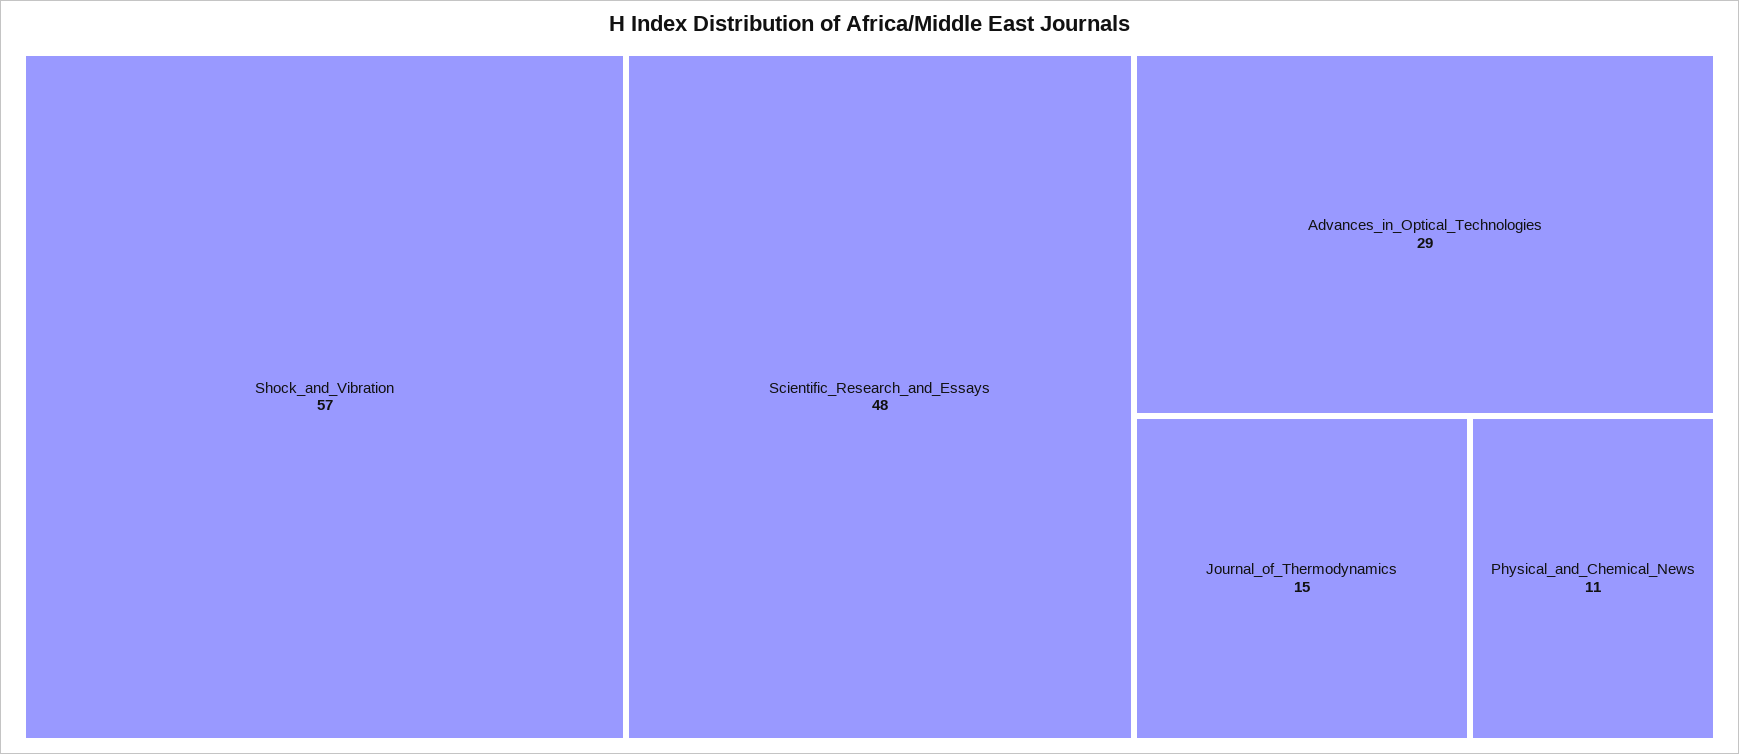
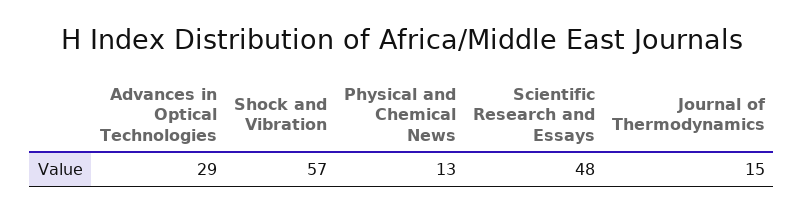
  {
    "Shock_and_Vibration": 57,
    "Scientific_Research_and_Essays": 48,
    "Advances_in_Optical_Technologies": 29,
    "Journal_of_Thermodynamics": 15,
-   "Physical_and_Chemical_News": 11
+   "Physical_and_Chemical_News": 13
  }

